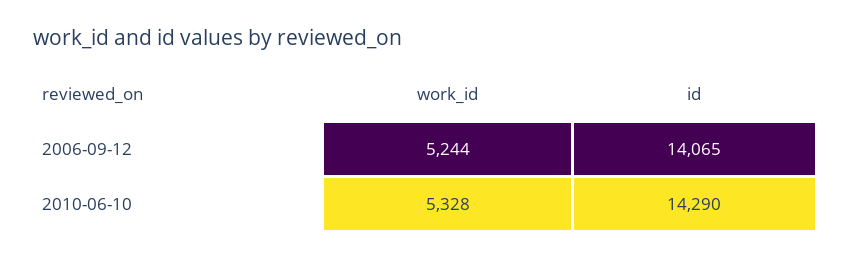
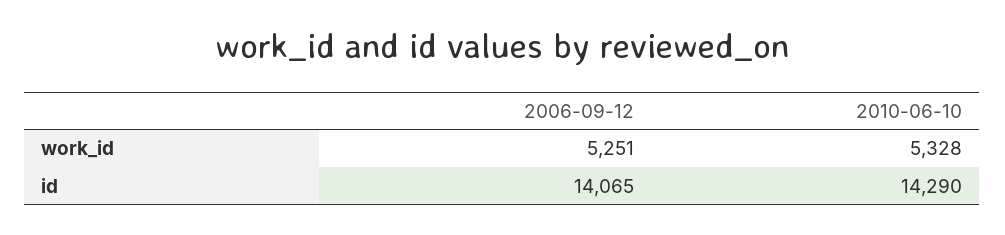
  {
    "work_id": {
-     "2006-09-12": 5244,
+     "2006-09-12": 5251,
      "2010-06-10": 5328
    },
    "id": {
      "2006-09-12": 14065,
      "2010-06-10": 14290
    }
  }

